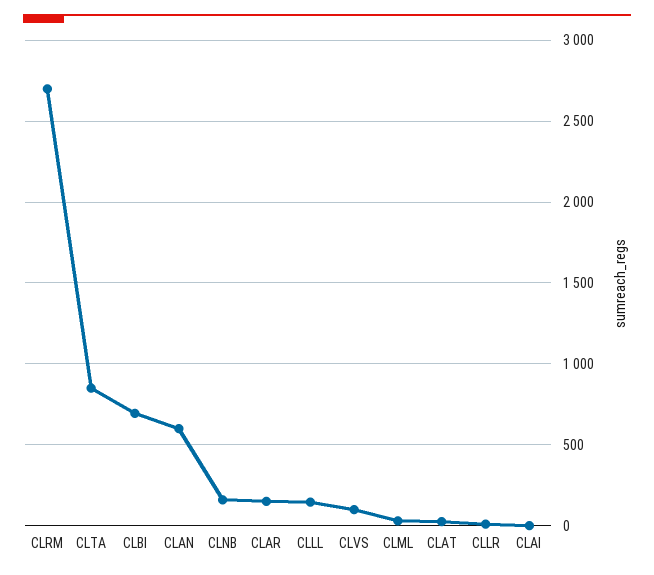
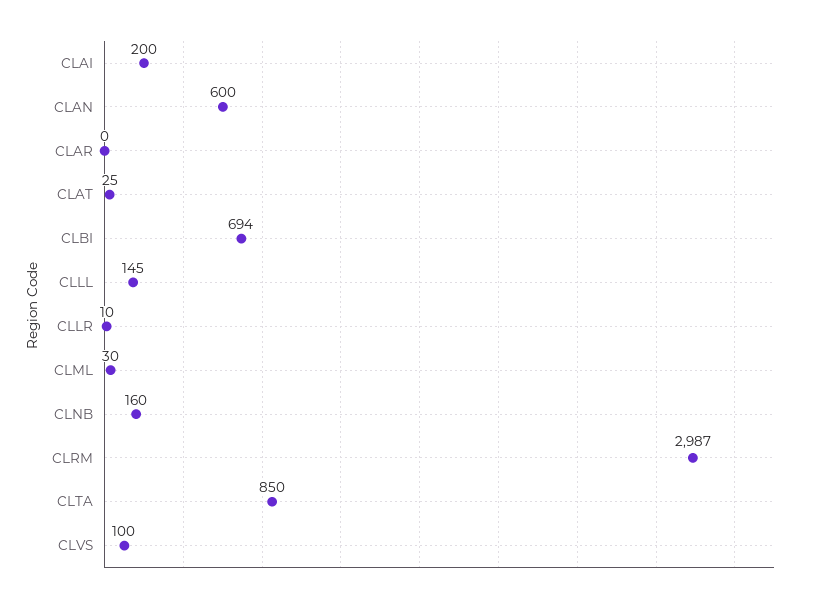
  {
-   "CLRM": 2700,
+   "CLRM": 2987,
    "CLTA": 850,
    "CLBI": 694,
    "CLAN": 600,
    "CLNB": 160,
-   "CLAR": 150,
+   "CLAR": 0,
    "CLLL": 145,
    "CLVS": 100,
    "CLML": 30,
    "CLAT": 25,
    "CLLR": 10,
-   "CLAI": 0
+   "CLAI": 200
  }

